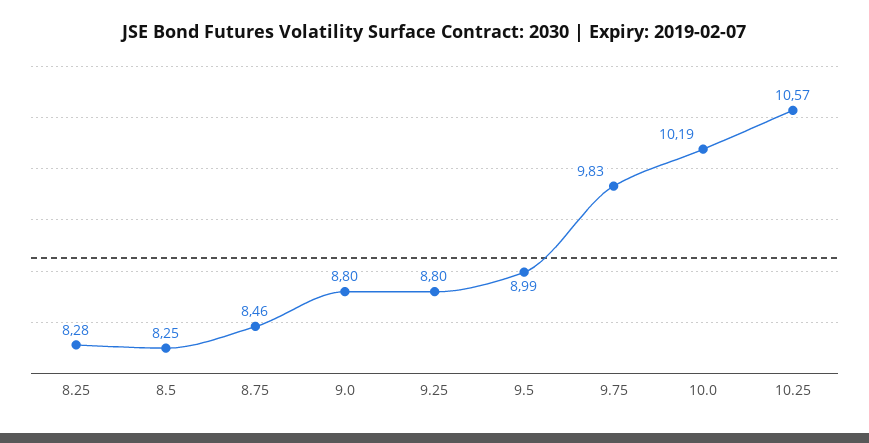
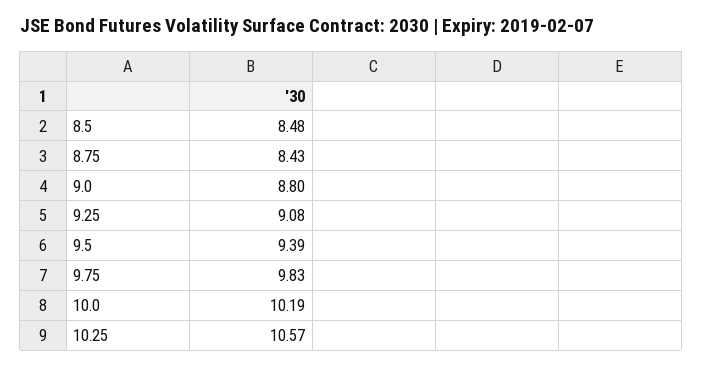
  {
-   "8.25": 8.28,
-   "8.5": 8.25,
+   "8.5": 8.48,
-   "8.75": 8.46,
+   "8.75": 8.43,
    "9.0": 8.8,
-   "9.25": 8.8,
+   "9.25": 9.08,
-   "9.5": 8.99,
+   "9.5": 9.39,
    "9.75": 9.83,
    "10.0": 10.19,
    "10.25": 10.57
  }

